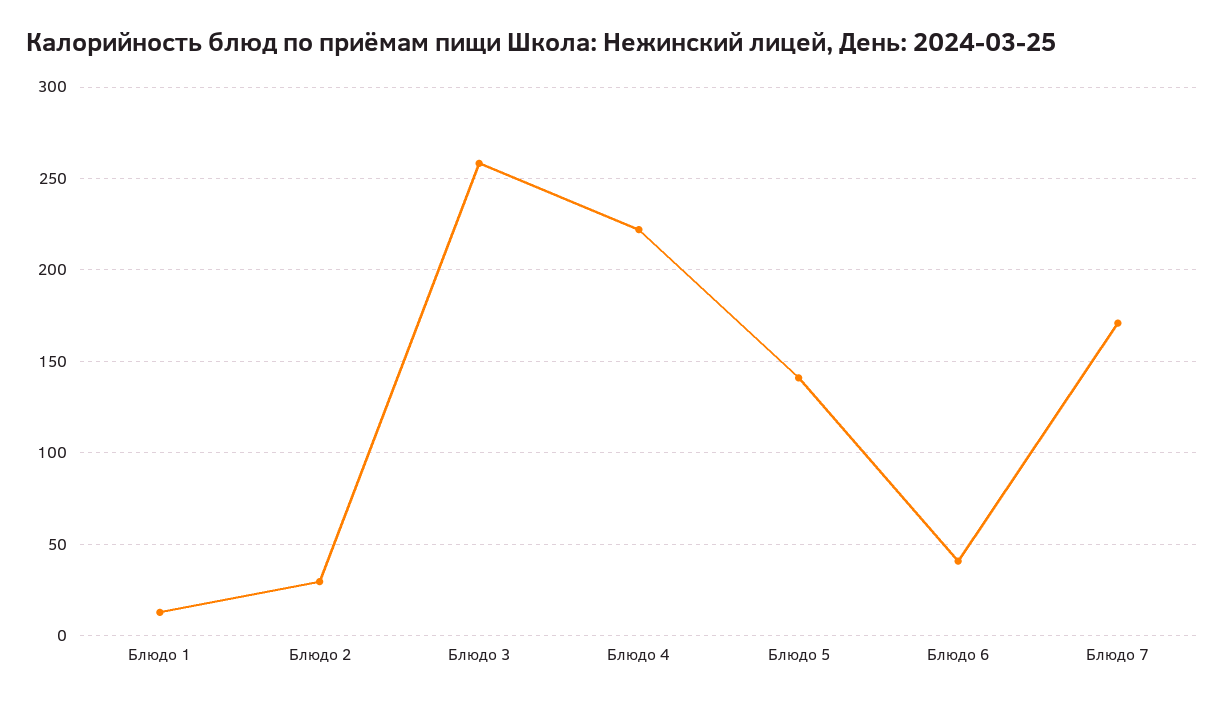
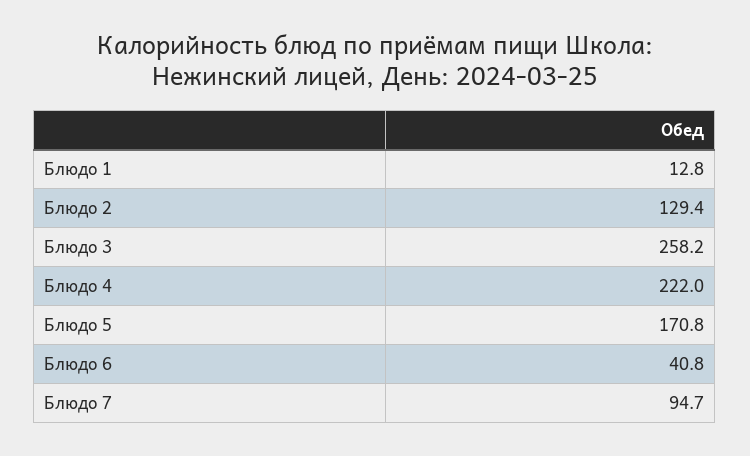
  {
    "Блюдо 1": 12.8,
-   "Блюдо 2": 30,
+   "Блюдо 2": 129.4,
    "Блюдо 3": 258.2,
    "Блюдо 4": 222,
-   "Блюдо 5": 140,
+   "Блюдо 5": 170.8,
    "Блюдо 6": 40.8,
-   "Блюдо 7": 170
+   "Блюдо 7": 94.7
  }

